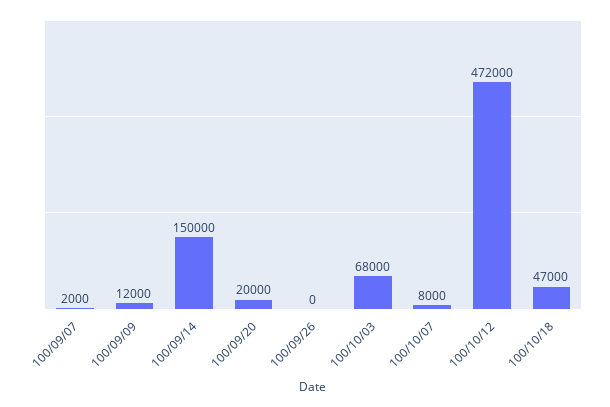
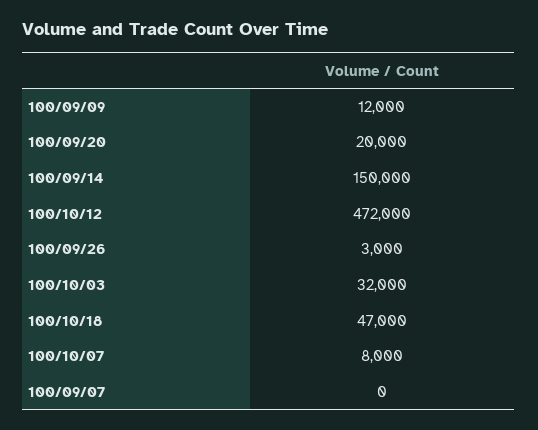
  {
-   "100/09/07": 2000,
+   "100/09/07": 0,
    "100/09/09": 12000,
    "100/09/14": 150000,
    "100/09/20": 20000,
-   "100/09/26": 0,
+   "100/09/26": 3000,
-   "100/10/03": 68000,
+   "100/10/03": 32000,
    "100/10/07": 8000,
    "100/10/12": 472000,
    "100/10/18": 47000
  }

